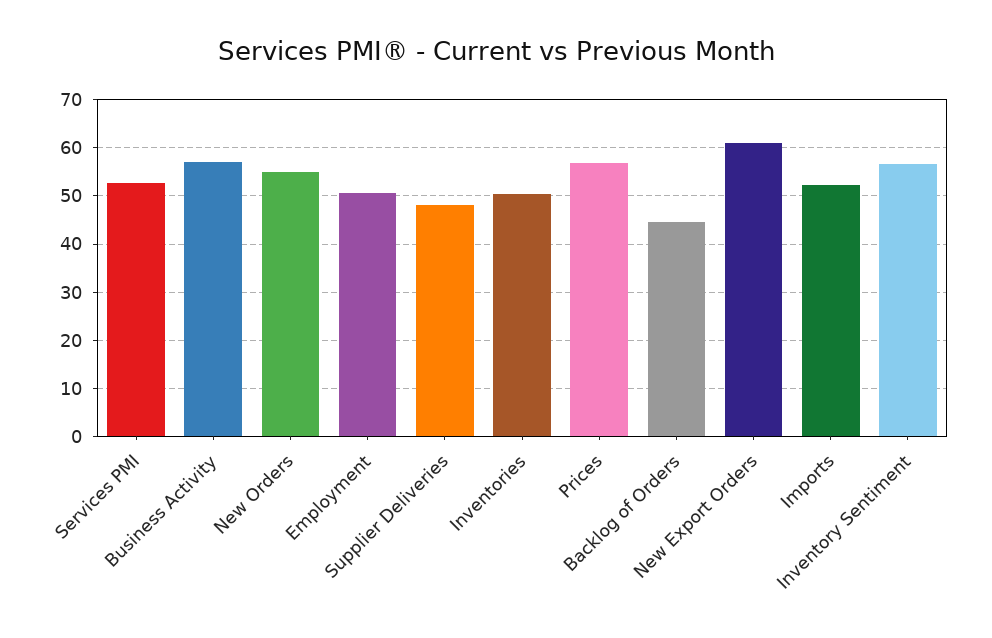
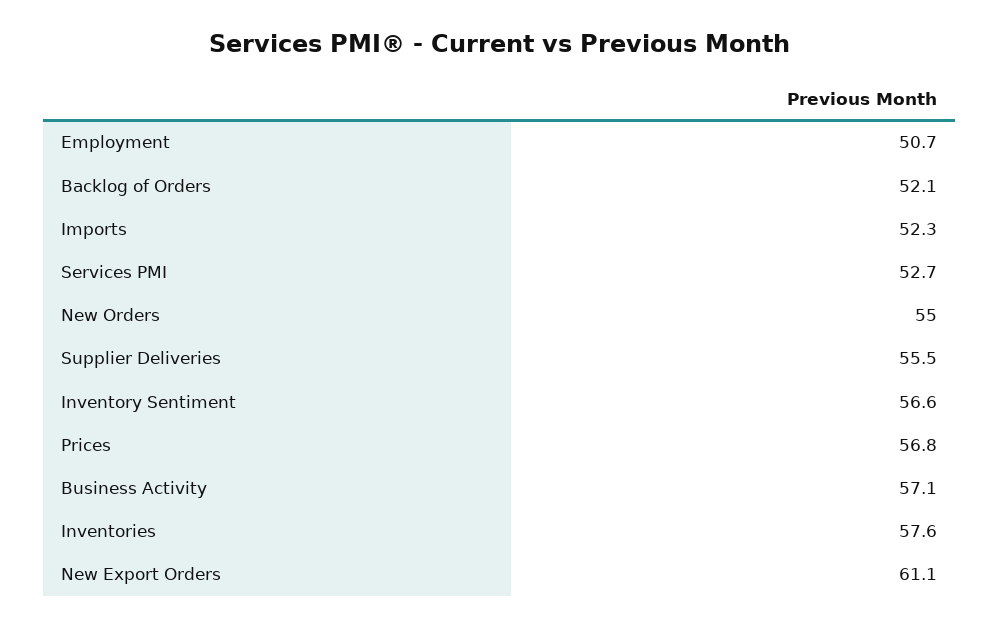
  {
    "Services PMI": 52.7,
    "Business Activity": 57.1,
    "New Orders": 55,
    "Employment": 50.7,
-   "Supplier Deliveries": 48,
+   "Supplier Deliveries": 55.5,
-   "Inventories": 50,
+   "Inventories": 57.6,
    "Prices": 56.8,
-   "Backlog of Orders": 44,
+   "Backlog of Orders": 52.1,
    "New Export Orders": 61.1,
    "Imports": 52.3,
    "Inventory Sentiment": 56.6
  }

